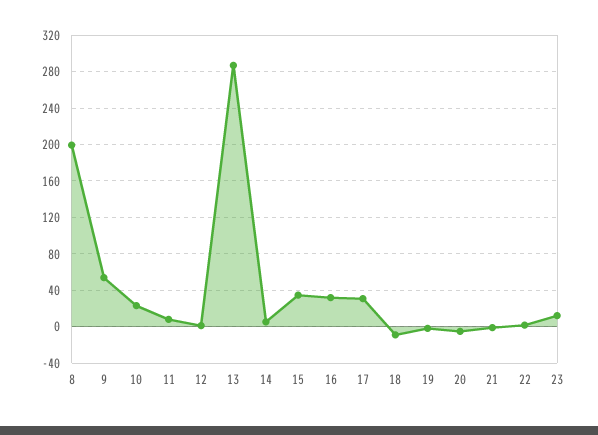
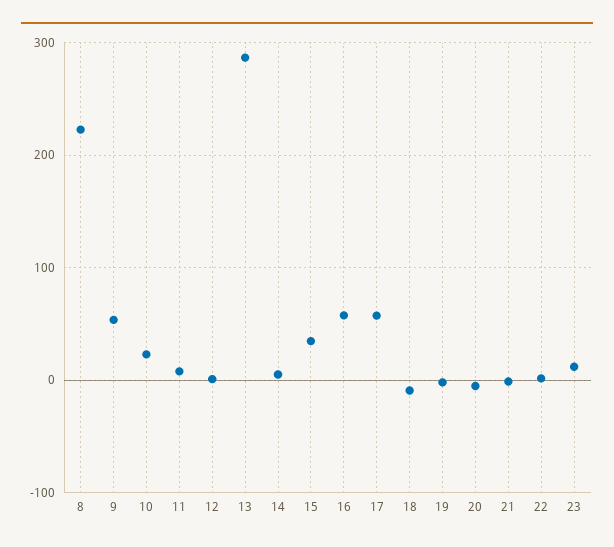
  {
-   "8": 200,
+   "8": 220,
    "9": 50,
    "10": 20,
    "11": 10,
    "12": 0,
    "13": 290,
    "14": 10,
    "15": 30,
-   "16": 30,
+   "16": 60,
-   "17": 30,
+   "17": 60,
    "18": -10,
    "19": 0,
    "20": -10,
    "21": 0,
    "22": 0,
    "23": 10
  }

